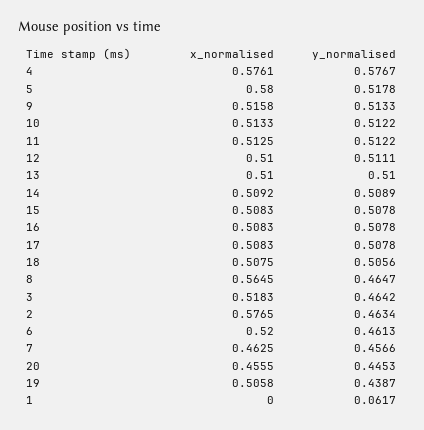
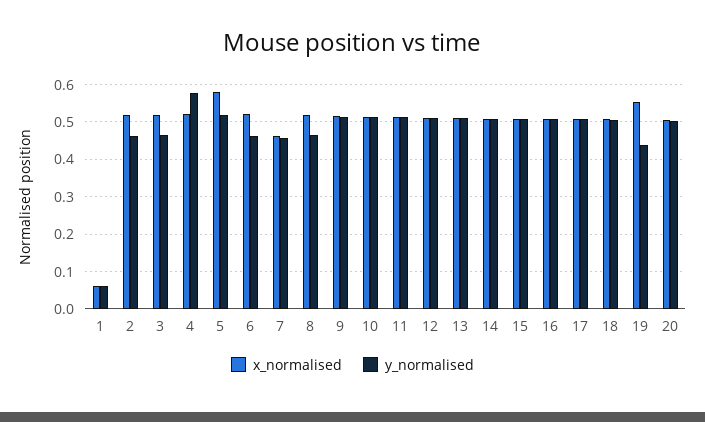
  {
    "x_normalised": {
-     "4": 0.5761,
+     "4": 0.52,
      "5": 0.58,
      "9": 0.5158,
      "10": 0.5133,
      "11": 0.5125,
      "12": 0.51,
      "13": 0.51,
      "14": 0.5092,
      "15": 0.5083,
      "16": 0.5083,
      "17": 0.5083,
      "18": 0.5075,
-     "8": 0.5645,
+     "8": 0.52,
      "3": 0.5183,
-     "2": 0.5765,
+     "2": 0.52,
      "6": 0.52,
      "7": 0.4625,
-     "20": 0.4555,
+     "20": 0.5,
-     "19": 0.5058,
+     "19": 0.56,
-     "1": 0
+     "1": 0.06
    },
    "y_normalised": {
      "4": 0.5767,
      "5": 0.5178,
      "9": 0.5133,
      "10": 0.5122,
      "11": 0.5122,
      "12": 0.5111,
      "13": 0.51,
      "14": 0.5089,
      "15": 0.5078,
      "16": 0.5078,
      "17": 0.5078,
      "18": 0.5056,
      "8": 0.4647,
      "3": 0.4642,
      "2": 0.4634,
      "6": 0.4613,
      "7": 0.4566,
-     "20": 0.4453,
+     "20": 0.5,
      "19": 0.4387,
      "1": 0.0617
    }
  }

